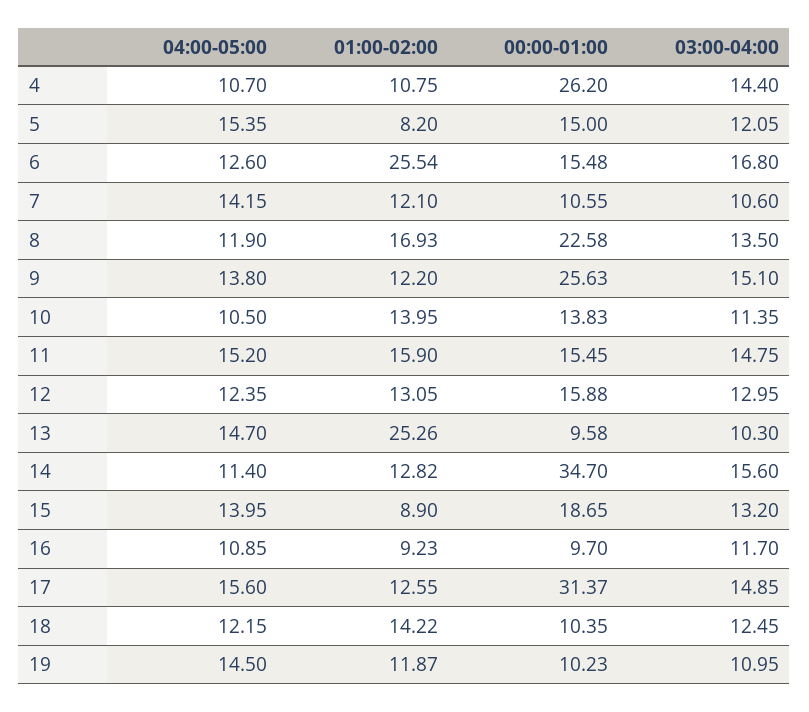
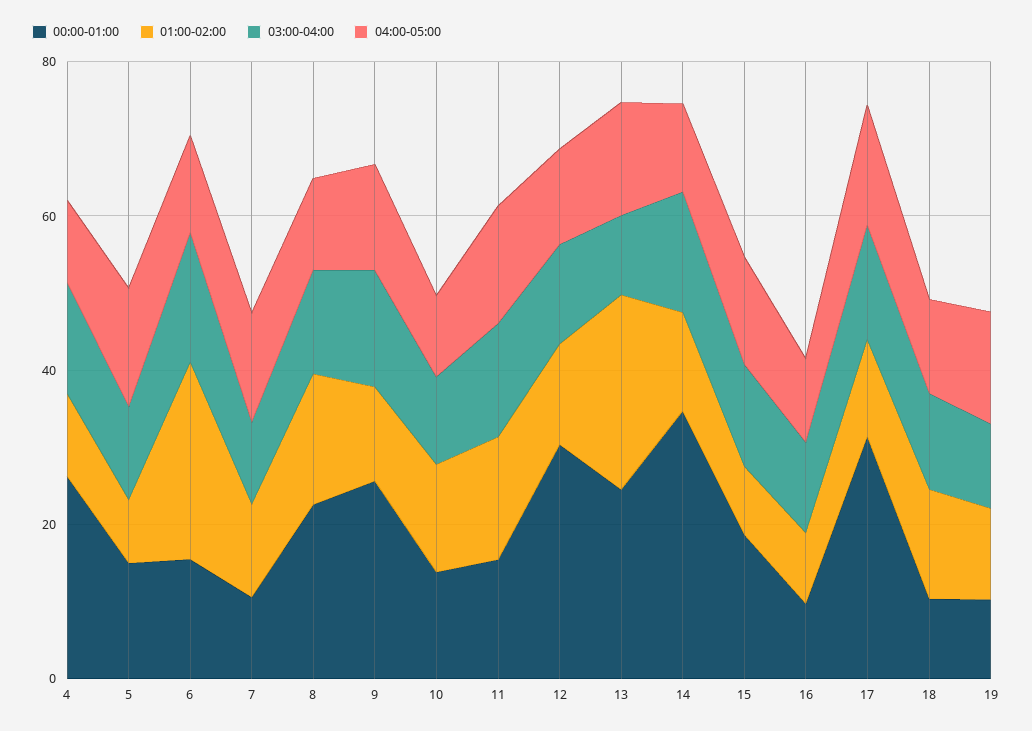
  {
    "04:00-05:00": {
      "4": 10.7,
      "5": 15.35,
      "6": 12.6,
      "7": 14.15,
      "8": 11.9,
      "9": 13.8,
      "10": 10.5,
      "11": 15.2,
      "12": 12.35,
      "13": 14.7,
      "14": 11.4,
      "15": 13.95,
      "16": 10.85,
      "17": 15.6,
      "18": 12.15,
      "19": 14.5
    },
    "01:00-02:00": {
      "4": 10.75,
      "5": 8.2,
      "6": 25.54,
      "7": 12.1,
      "8": 16.93,
      "9": 12.2,
      "10": 13.95,
      "11": 15.9,
      "12": 13.05,
      "13": 25.26,
      "14": 12.82,
      "15": 8.9,
      "16": 9.23,
      "17": 12.55,
      "18": 14.22,
      "19": 11.87
    },
    "00:00-01:00": {
      "4": 26.2,
      "5": 15,
      "6": 15.48,
      "7": 10.55,
      "8": 22.58,
      "9": 25.63,
      "10": 13.83,
      "11": 15.45,
-     "12": 15.88,
+     "12": 30,
-     "13": 9.58,
+     "13": 25,
      "14": 34.7,
      "15": 18.65,
      "16": 9.7,
      "17": 31.37,
      "18": 10.35,
      "19": 10.23
    },
    "03:00-04:00": {
      "4": 14.4,
      "5": 12.05,
      "6": 16.8,
      "7": 10.6,
      "8": 13.5,
      "9": 15.1,
      "10": 11.35,
      "11": 14.75,
      "12": 12.95,
      "13": 10.3,
      "14": 15.6,
      "15": 13.2,
      "16": 11.7,
      "17": 14.85,
      "18": 12.45,
      "19": 10.95
    }
  }

